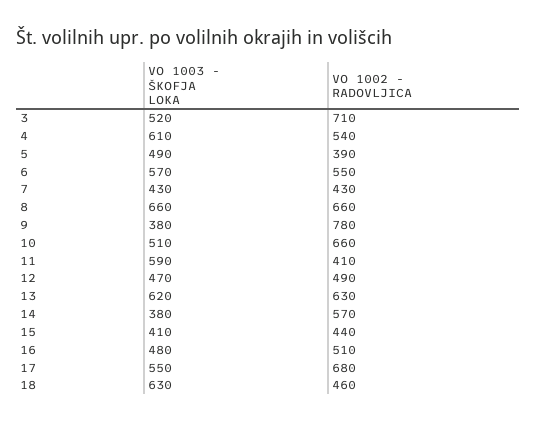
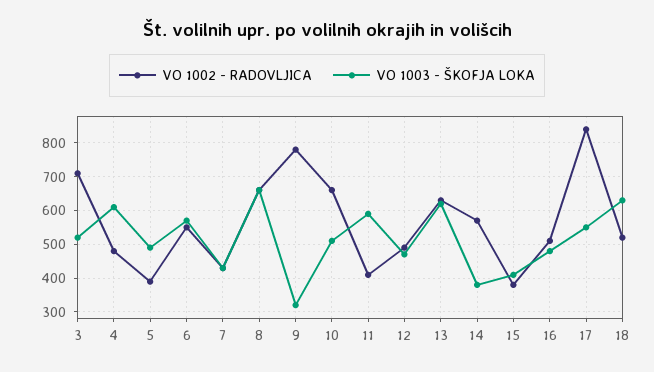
  {
    "VO 1003 - ŠKOFJA LOKA": {
      "3": 520,
      "4": 610,
      "5": 490,
      "6": 570,
      "7": 430,
      "8": 660,
-     "9": 380,
+     "9": 320,
      "10": 510,
      "11": 590,
      "12": 470,
      "13": 620,
      "14": 380,
      "15": 410,
      "16": 480,
      "17": 550,
      "18": 630
    },
    "VO 1002 - RADOVLJICA": {
      "3": 710,
-     "4": 540,
+     "4": 480,
      "5": 390,
      "6": 550,
      "7": 430,
      "8": 660,
      "9": 780,
      "10": 660,
      "11": 410,
      "12": 490,
      "13": 630,
      "14": 570,
-     "15": 440,
+     "15": 380,
      "16": 510,
-     "17": 680,
+     "17": 840,
-     "18": 460
+     "18": 520
    }
  }

